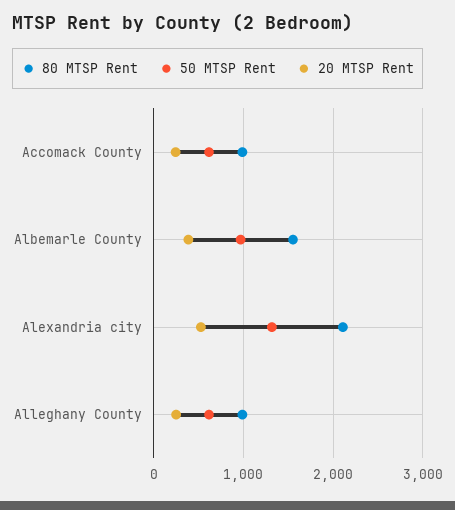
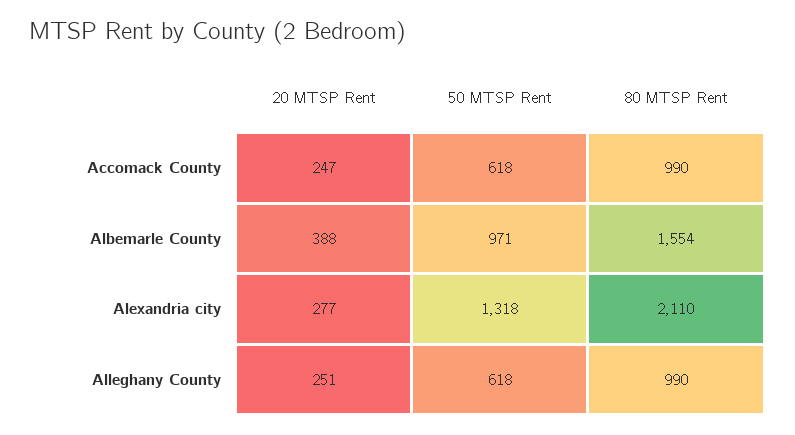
  {
    "80 MTSP Rent": {
      "Accomack County": 990,
      "Albemarle County": 1554,
      "Alexandria city": 2110,
      "Alleghany County": 990
    },
    "50 MTSP Rent": {
      "Accomack County": 618,
      "Albemarle County": 971,
      "Alexandria city": 1318,
      "Alleghany County": 618
    },
    "20 MTSP Rent": {
      "Accomack County": 247,
      "Albemarle County": 388,
-     "Alexandria city": 500,
+     "Alexandria city": 277,
      "Alleghany County": 251
    }
  }

